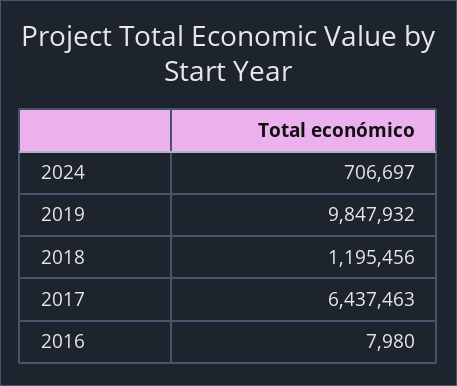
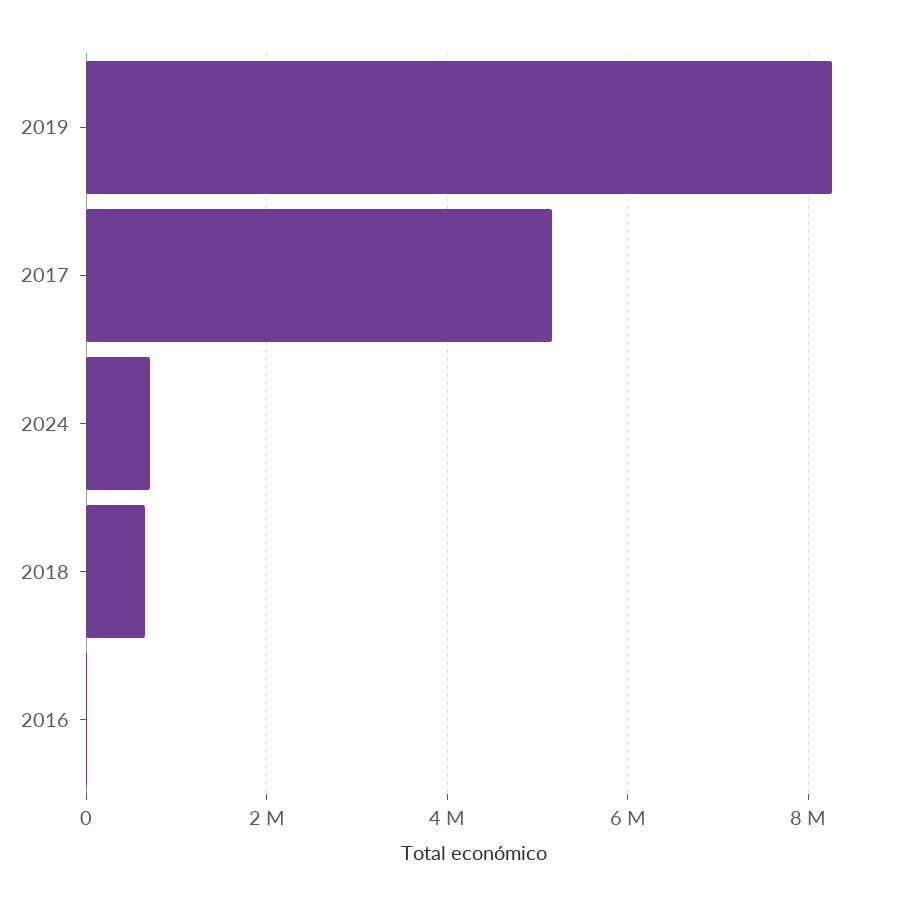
  {
    "2024": 706697,
-   "2019": 9847932,
+   "2019": 8200000,
-   "2018": 1195456,
+   "2018": 600000,
-   "2017": 6437463,
+   "2017": 5200000,
    "2016": 7980
  }

